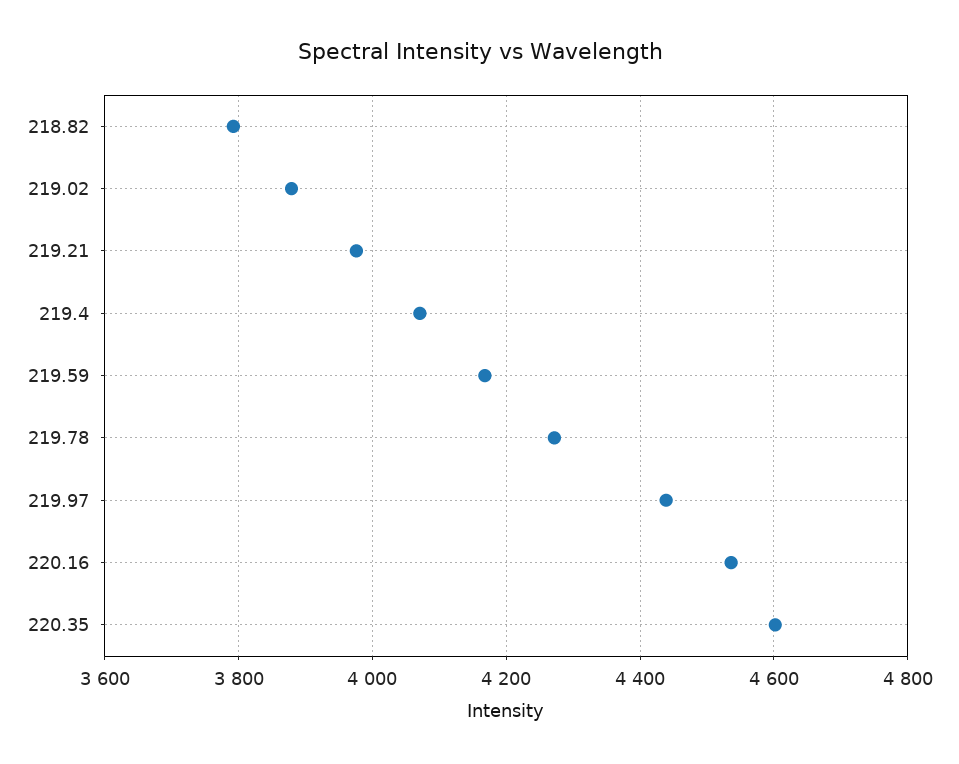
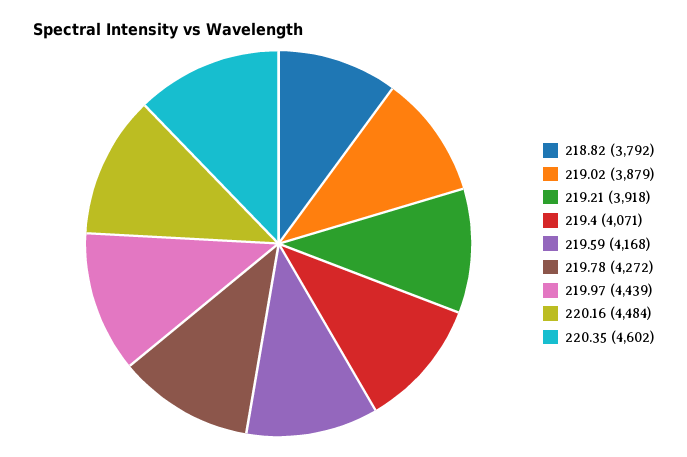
  {
    "218.82": 3792,
    "219.02": 3879,
-   "219.21": 3980,
+   "219.21": 3918,
    "219.4": 4071,
    "219.59": 4168,
    "219.78": 4272,
    "219.97": 4439,
-   "220.16": 4540,
+   "220.16": 4484,
    "220.35": 4602
  }

